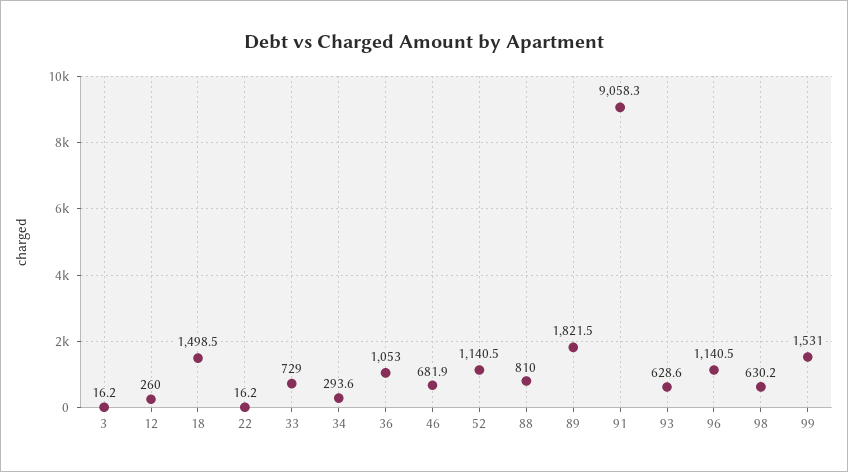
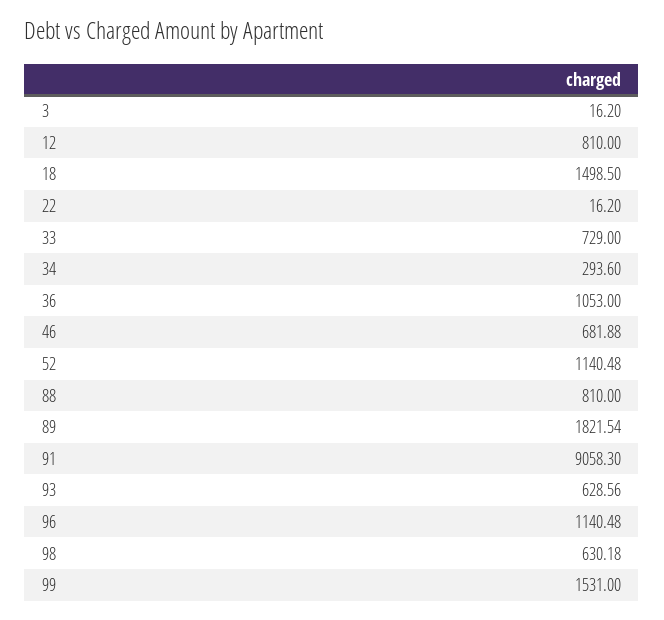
  {
    "3": 16.2,
-   "12": 260,
+   "12": 810,
    "18": 1498.5,
    "22": 16.2,
    "33": 729,
    "34": 293.6,
    "36": 1053,
    "46": 681.88,
    "52": 1140.48,
    "88": 810,
    "89": 1821.54,
    "91": 9058.3,
    "93": 628.56,
    "96": 1140.48,
    "98": 630.18,
    "99": 1531
  }

